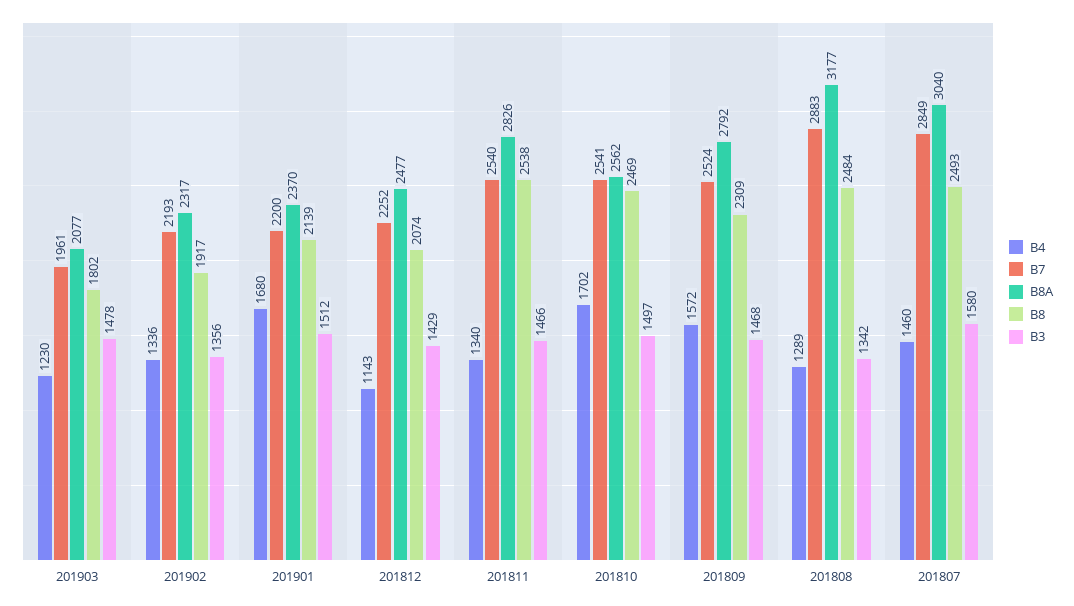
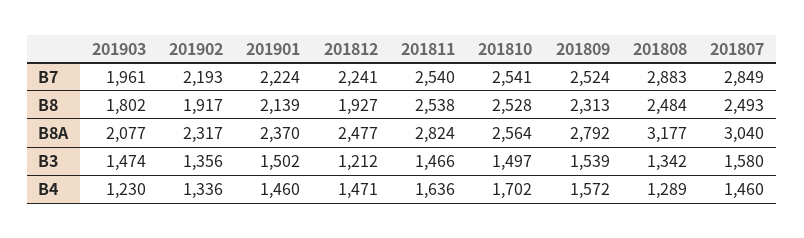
  {
    "B4": {
      "201903": 1230,
      "201902": 1336,
-     "201901": 1680,
+     "201901": 1460,
-     "201812": 1143,
+     "201812": 1471,
-     "201811": 1340,
+     "201811": 1636,
      "201810": 1702,
      "201809": 1572,
      "201808": 1289,
      "201807": 1460
    },
    "B7": {
      "201903": 1961,
      "201902": 2193,
-     "201901": 2200,
+     "201901": 2224,
-     "201812": 2252,
+     "201812": 2241,
      "201811": 2540,
      "201810": 2541,
      "201809": 2524,
      "201808": 2883,
      "201807": 2849
    },
    "B8A": {
      "201903": 2077,
      "201902": 2317,
      "201901": 2370,
      "201812": 2477,
-     "201811": 2826,
+     "201811": 2824,
-     "201810": 2562,
+     "201810": 2564,
      "201809": 2792,
      "201808": 3177,
      "201807": 3040
    },
    "B8": {
      "201903": 1802,
      "201902": 1917,
      "201901": 2139,
-     "201812": 2074,
+     "201812": 1927,
      "201811": 2538,
-     "201810": 2469,
+     "201810": 2528,
-     "201809": 2309,
+     "201809": 2313,
      "201808": 2484,
      "201807": 2493
    },
    "B3": {
-     "201903": 1478,
+     "201903": 1474,
      "201902": 1356,
-     "201901": 1512,
+     "201901": 1502,
-     "201812": 1429,
+     "201812": 1212,
      "201811": 1466,
      "201810": 1497,
-     "201809": 1468,
+     "201809": 1539,
      "201808": 1342,
      "201807": 1580
    }
  }

